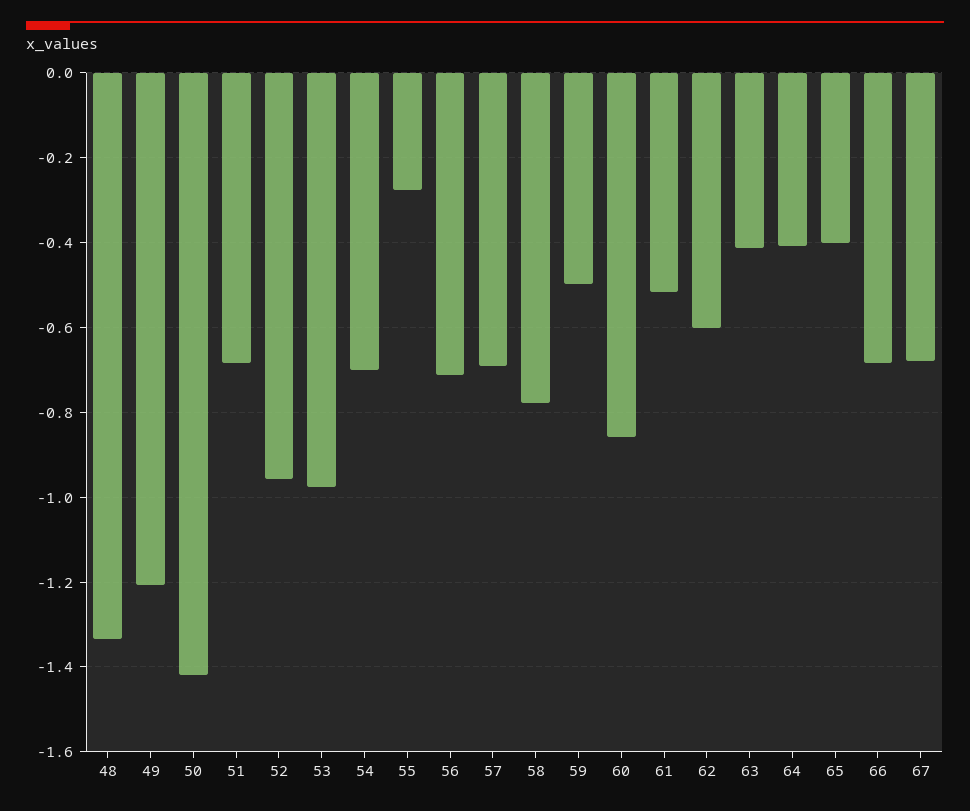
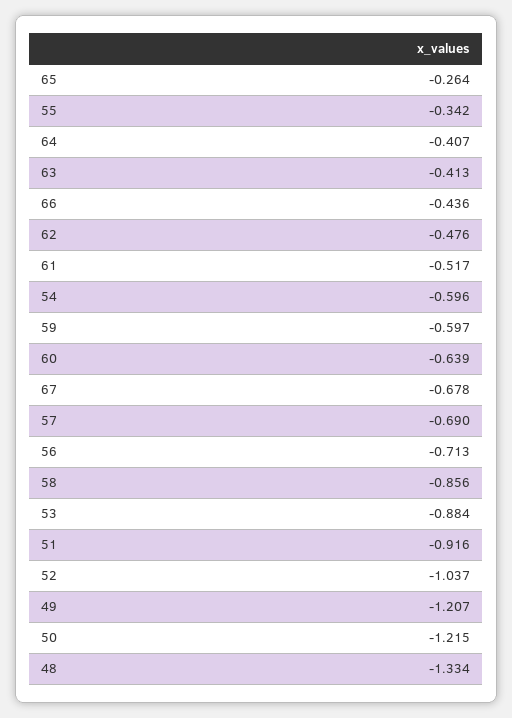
  {
    "48": -1.334,
    "49": -1.207,
-   "50": -1.42,
+   "50": -1.215,
-   "51": -0.68,
+   "51": -0.916,
-   "52": -0.96,
+   "52": -1.037,
-   "53": -0.98,
+   "53": -0.884,
-   "54": -0.7,
+   "54": -0.596,
-   "55": -0.28,
+   "55": -0.342,
    "56": -0.713,
    "57": -0.69,
-   "58": -0.78,
+   "58": -0.856,
-   "59": -0.5,
+   "59": -0.597,
-   "60": -0.86,
+   "60": -0.639,
    "61": -0.517,
-   "62": -0.6,
+   "62": -0.476,
    "63": -0.413,
    "64": -0.407,
-   "65": -0.4,
+   "65": -0.264,
-   "66": -0.68,
+   "66": -0.436,
    "67": -0.678
  }

